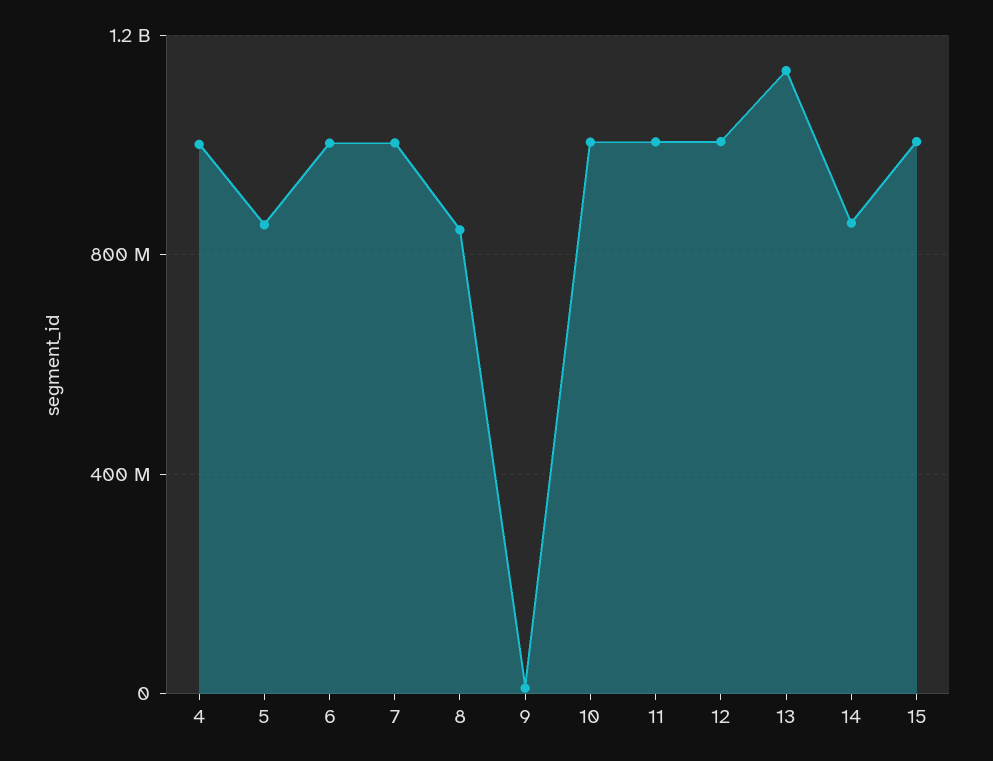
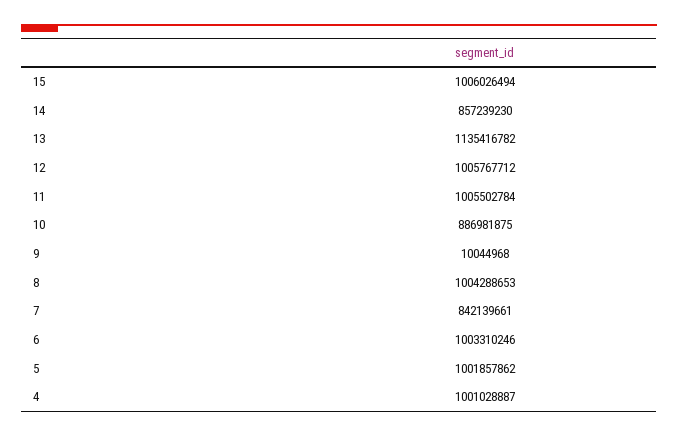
  {
    "4": 1001028887,
-   "5": 850000000,
+   "5": 1001857862,
    "6": 1003310246,
-   "7": 1000000000,
+   "7": 842139661,
-   "8": 850000000,
+   "8": 1004288653,
    "9": 10044968,
-   "10": 1000000000,
+   "10": 886981875,
    "11": 1005502784,
    "12": 1005767712,
    "13": 1135416782,
    "14": 857239230,
    "15": 1006026494
  }

